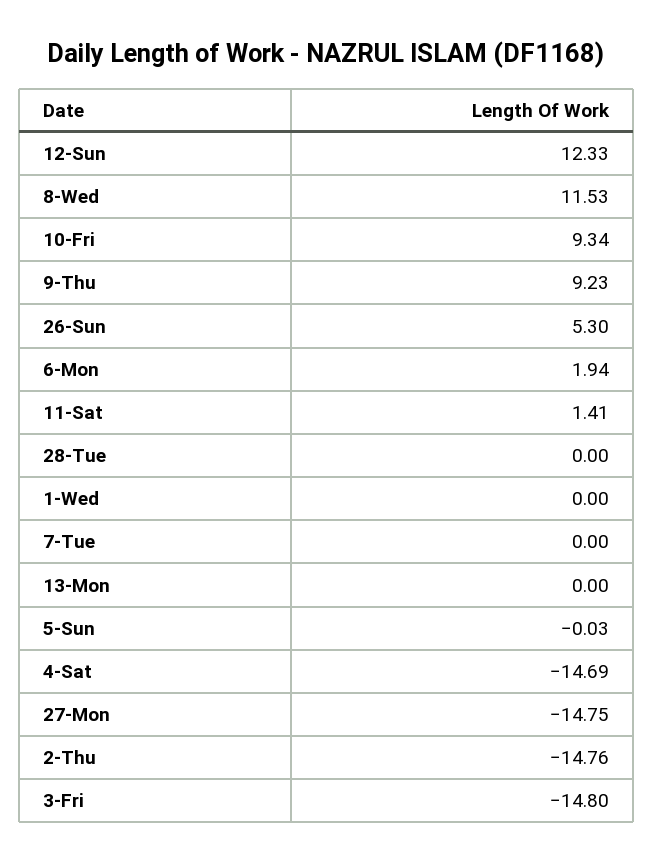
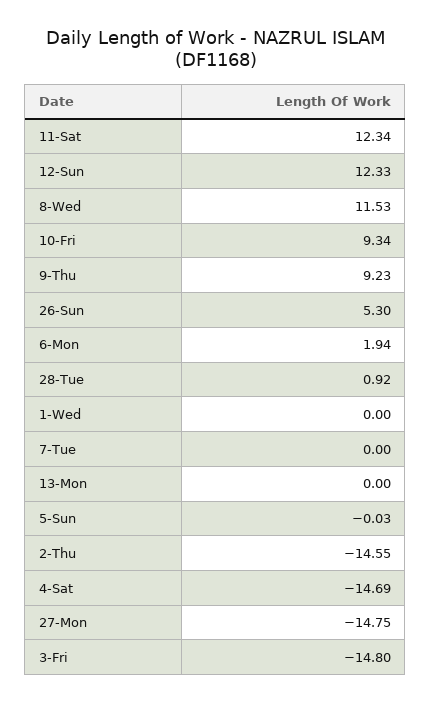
  {
    "12-Sun": 12.33,
    "8-Wed": 11.53,
    "10-Fri": 9.34,
    "9-Thu": 9.23,
    "26-Sun": 5.3,
    "6-Mon": 1.94,
-   "11-Sat": 1.41,
+   "11-Sat": 12.34,
-   "28-Tue": 0,
+   "28-Tue": 0.92,
    "1-Wed": 0,
    "7-Tue": 0,
    "13-Mon": 0,
    "5-Sun": -0.03,
    "4-Sat": -14.69,
    "27-Mon": -14.75,
-   "2-Thu": -14.76,
+   "2-Thu": -14.55,
    "3-Fri": -14.8
  }

